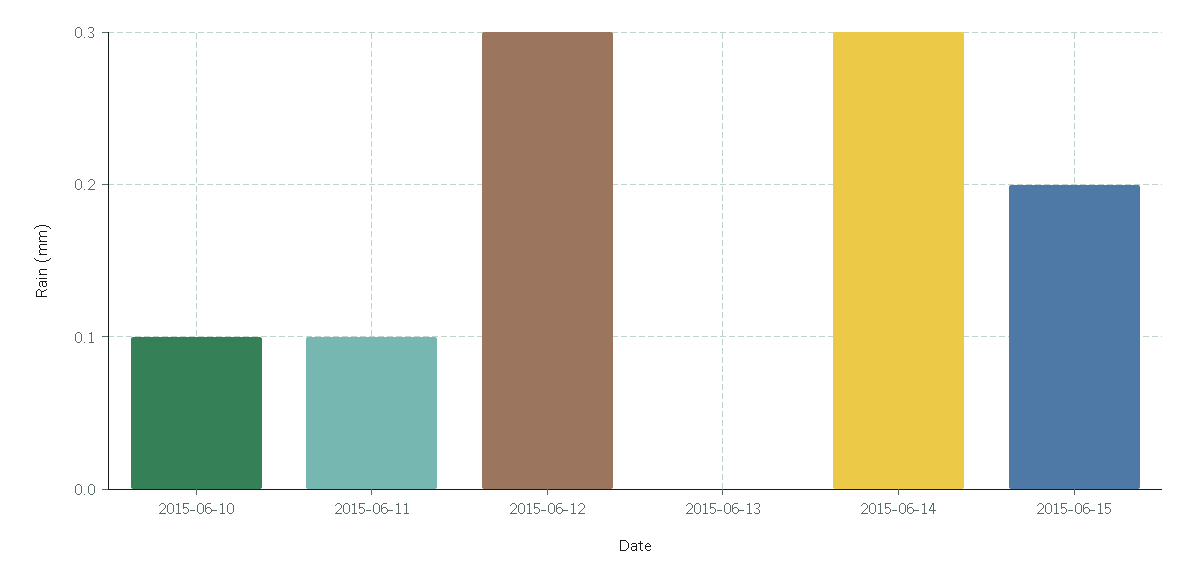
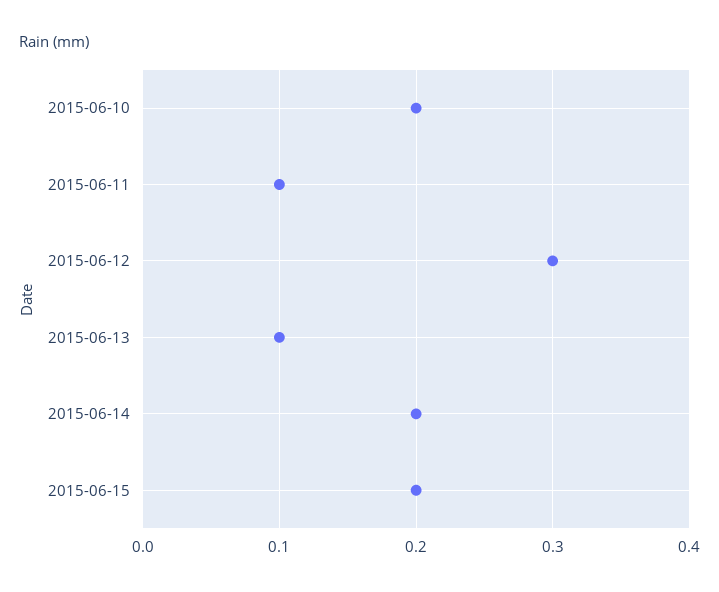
  {
-   "2015-06-10": 0.1,
+   "2015-06-10": 0.2,
    "2015-06-11": 0.1,
    "2015-06-12": 0.3,
-   "2015-06-13": 0,
+   "2015-06-13": 0.1,
-   "2015-06-14": 0.3,
+   "2015-06-14": 0.2,
    "2015-06-15": 0.2
  }

